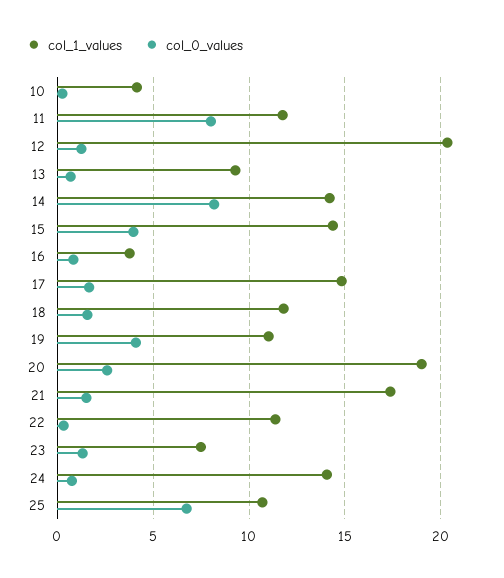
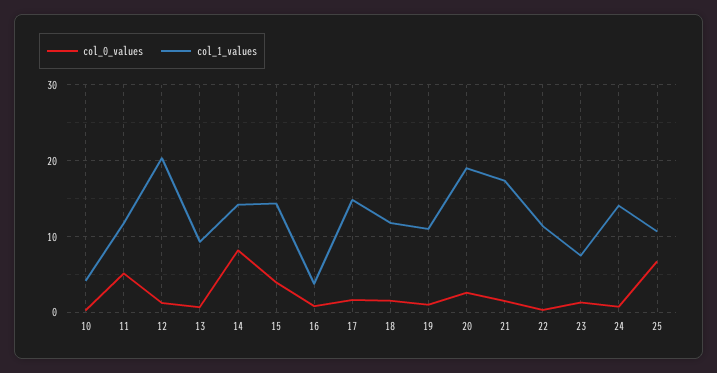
  {
    "col_1_values": {
      "10": 4,
      "11": 12,
      "12": 20.5,
      "13": 9.5,
      "14": 14,
      "15": 14.5,
      "16": 4,
      "17": 15,
      "18": 12,
      "19": 11,
      "20": 19,
      "21": 17.5,
      "22": 11.5,
      "23": 7.5,
      "24": 14,
      "25": 10.5
    },
    "col_0_values": {
      "10": 0.5,
-     "11": 8,
+     "11": 5,
      "12": 1.5,
      "13": 0.5,
      "14": 8,
      "15": 4,
      "16": 1,
      "17": 1.5,
      "18": 1.5,
-     "19": 4,
+     "19": 1,
      "20": 2.5,
      "21": 1.5,
      "22": 0.5,
      "23": 1.5,
      "24": 1,
      "25": 6.5
    }
  }

